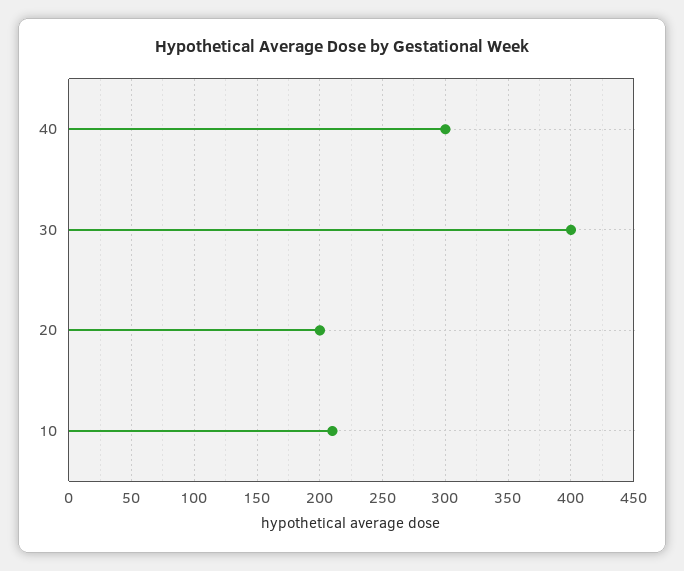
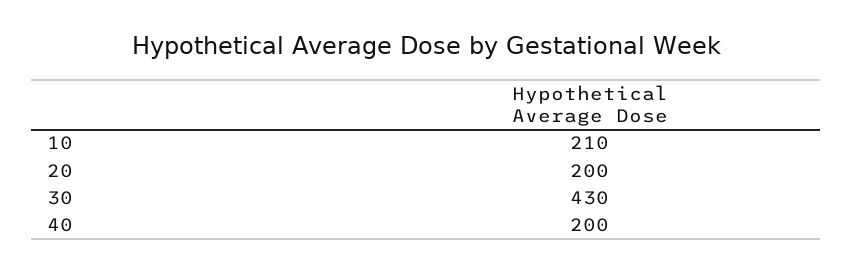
  {
-   "40": 300,
+   "40": 200,
-   "30": 400,
+   "30": 430,
    "20": 200,
    "10": 210
  }

